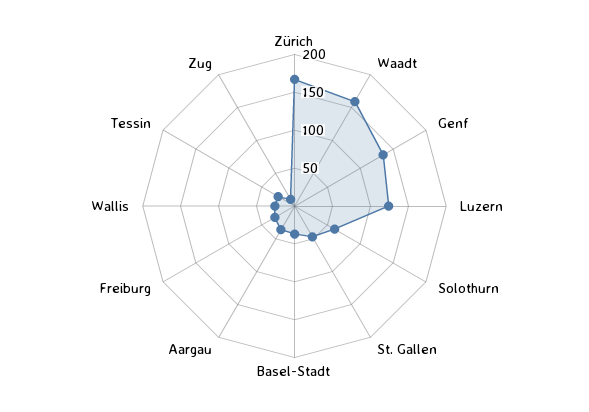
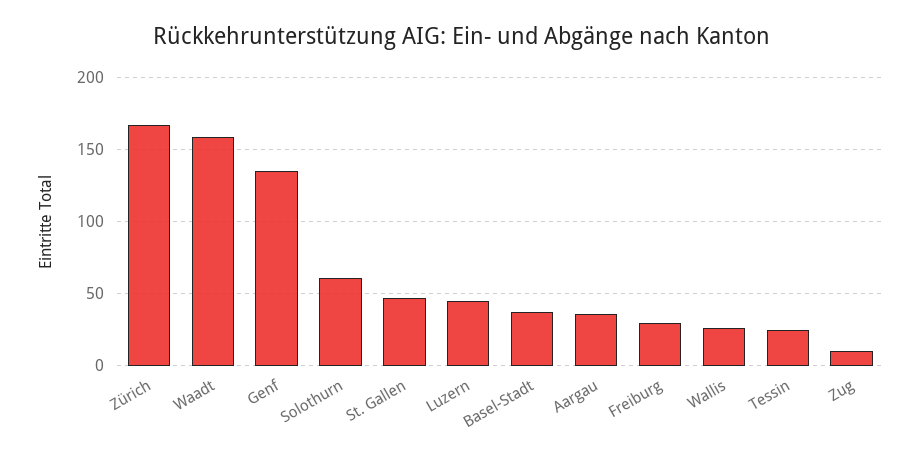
  {
    "Zürich": 165,
    "Waadt": 160,
    "Genf": 135,
-   "Luzern": 125,
+   "Luzern": 45,
    "Solothurn": 60,
    "St. Gallen": 45,
    "Basel-Stadt": 35,
    "Aargau": 35,
    "Freiburg": 30,
    "Wallis": 25,
    "Tessin": 25,
    "Zug": 10
  }

